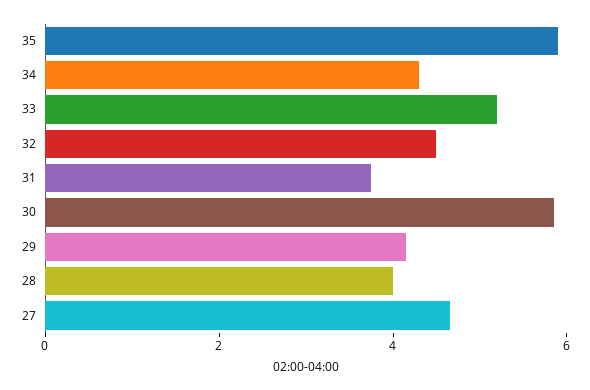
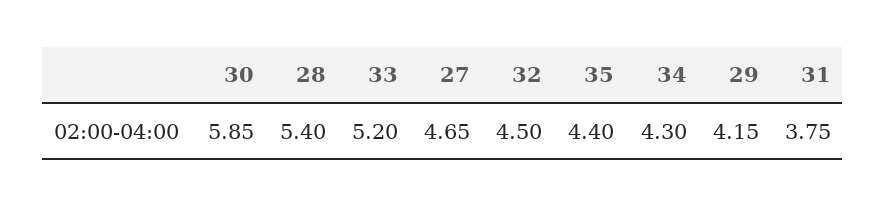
  {
-   "35": 6,
+   "35": 4.4,
    "34": 4.3,
    "33": 5.2,
    "32": 4.5,
    "31": 3.75,
    "30": 5.85,
    "29": 4.15,
-   "28": 4,
+   "28": 5.4,
    "27": 4.65
  }

